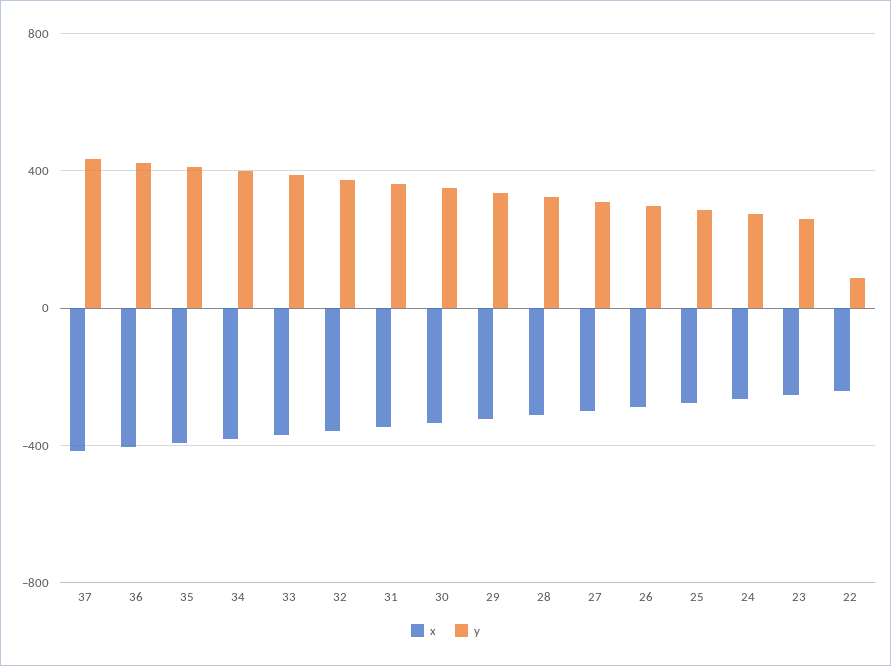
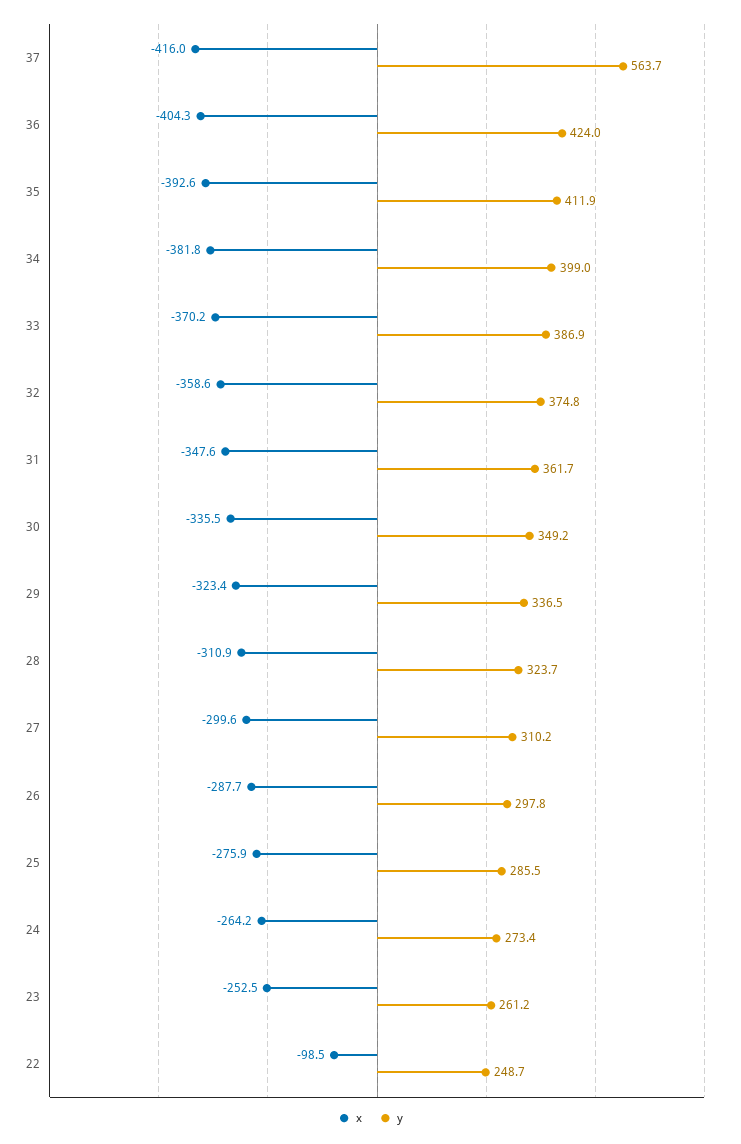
  {
    "x": {
      "37": -416,
      "36": -404.3,
      "35": -392.6,
      "34": -381.8,
      "33": -370.2,
      "32": -358.6,
      "31": -347.6,
      "30": -335.5,
      "29": -323.4,
      "28": -310.9,
      "27": -299.6,
      "26": -287.7,
      "25": -275.9,
      "24": -264.2,
      "23": -252.5,
-     "22": -250
+     "22": -98.5
    },
    "y": {
-     "37": 450,
+     "37": 563.7,
      "36": 424,
      "35": 411.9,
      "34": 399,
      "33": 386.9,
      "32": 374.8,
      "31": 361.7,
      "30": 349.2,
      "29": 336.5,
      "28": 323.7,
      "27": 310.2,
      "26": 297.8,
      "25": 285.5,
      "24": 273.4,
      "23": 261.2,
-     "22": 100
+     "22": 248.7
    }
  }

